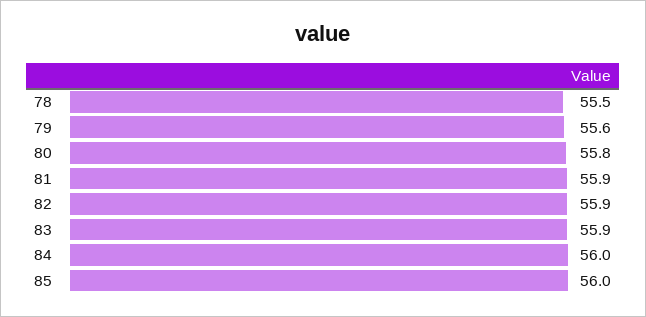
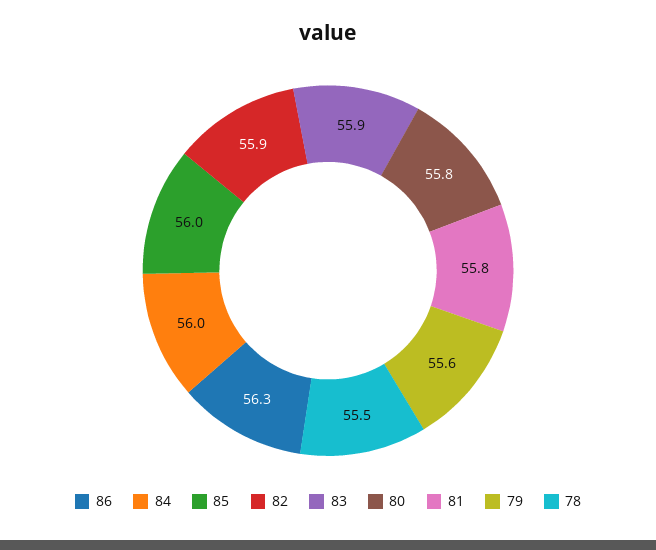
  {
    "78": 55.5,
    "79": 55.6,
    "80": 55.8,
-   "81": 55.9,
+   "81": 55.8,
    "82": 55.9,
    "83": 55.9,
    "84": 56,
-   "85": 56
+   "85": 56,
+   "86": 56.3
  }

